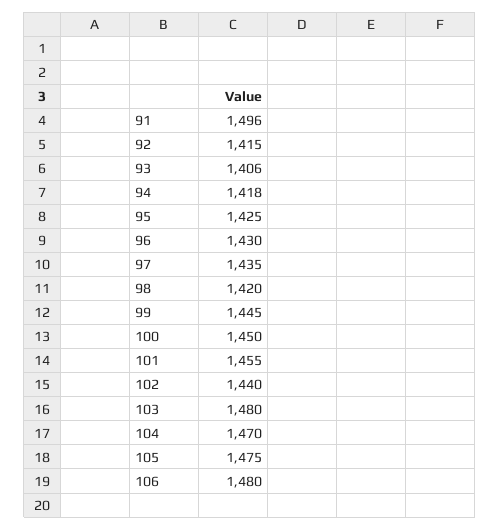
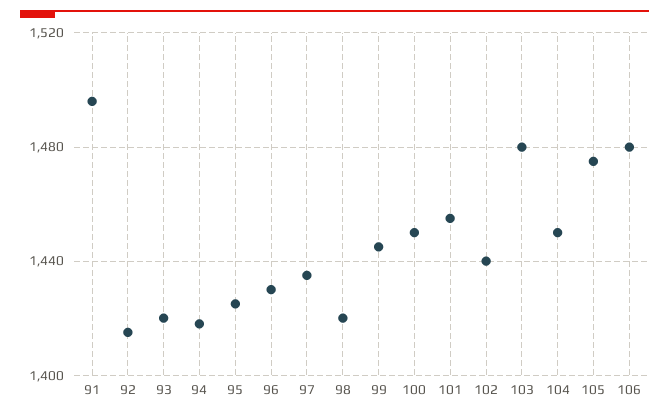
  {
    "91": 1496,
    "92": 1415,
-   "93": 1406,
+   "93": 1420,
    "94": 1418,
    "95": 1425,
    "96": 1430,
    "97": 1435,
    "98": 1420,
    "99": 1445,
    "100": 1450,
    "101": 1455,
    "102": 1440,
    "103": 1480,
-   "104": 1470,
+   "104": 1450,
    "105": 1475,
    "106": 1480
  }

